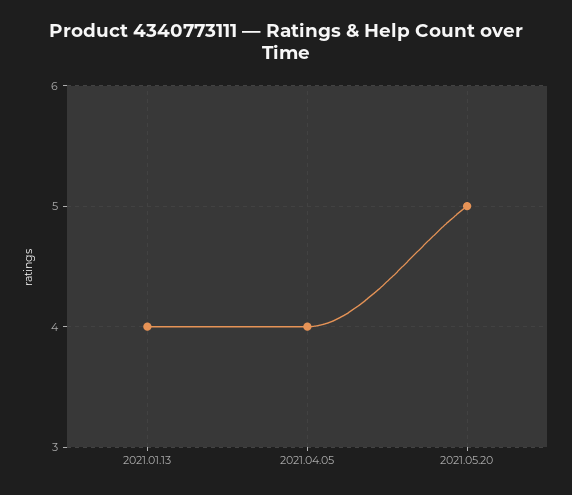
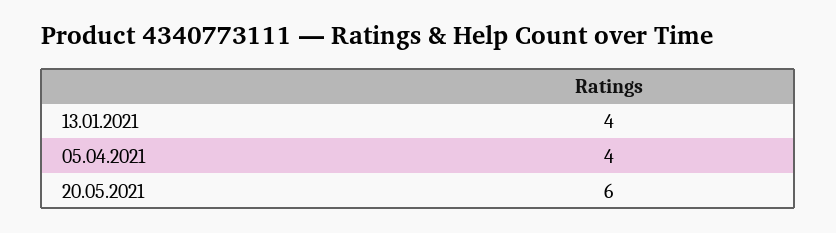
  {
    "2021.01.13": 4,
    "2021.04.05": 4,
-   "2021.05.20": 5
+   "2021.05.20": 6
  }

